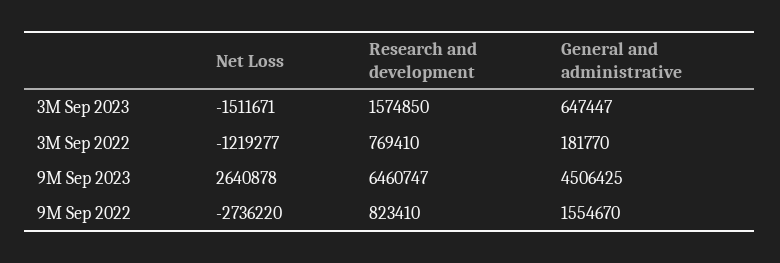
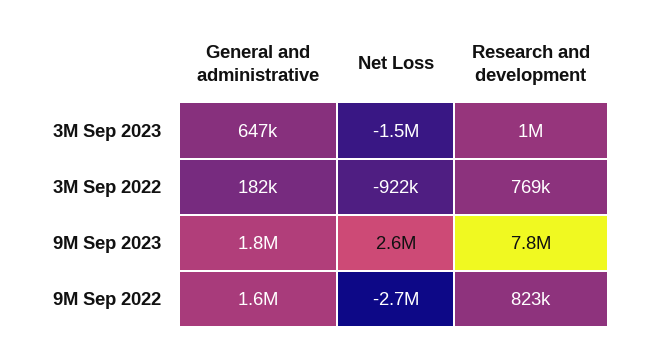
  {
    "Net Loss": {
      "3M Sep 2023": -1511671,
-     "3M Sep 2022": -1219277,
+     "3M Sep 2022": -922000,
      "9M Sep 2023": 2640878,
      "9M Sep 2022": -2736220
    },
    "Research and development": {
-     "3M Sep 2023": 1574850,
+     "3M Sep 2023": 1000000,
      "3M Sep 2022": 769410,
-     "9M Sep 2023": 6460747,
+     "9M Sep 2023": 7800000,
      "9M Sep 2022": 823410
    },
    "General and administrative": {
      "3M Sep 2023": 647447,
      "3M Sep 2022": 181770,
-     "9M Sep 2023": 4506425,
+     "9M Sep 2023": 1800000,
      "9M Sep 2022": 1554670
    }
  }

